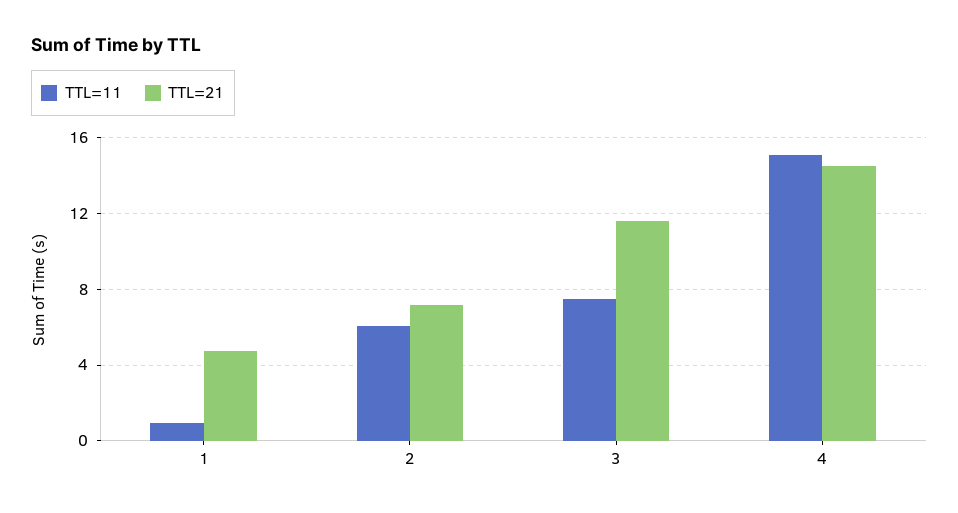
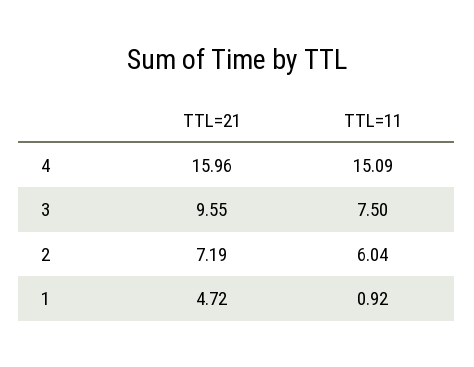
  {
    "TTL=11": {
      "1": 0.92,
      "2": 6.04,
      "3": 7.5,
      "4": 15.09
    },
    "TTL=21": {
      "1": 4.72,
      "2": 7.19,
-     "3": 11.5,
+     "3": 9.55,
-     "4": 14.5
+     "4": 15.96
    }
  }

